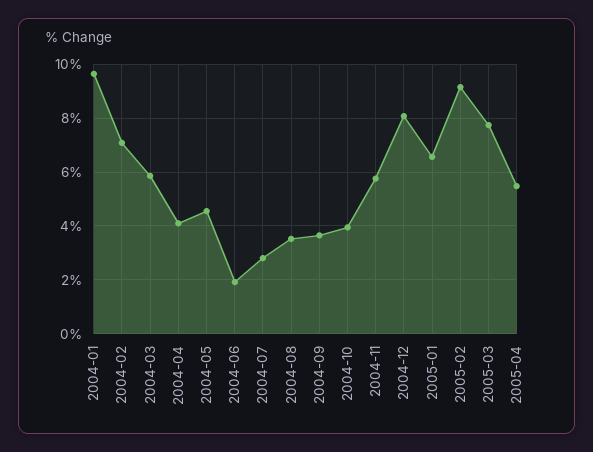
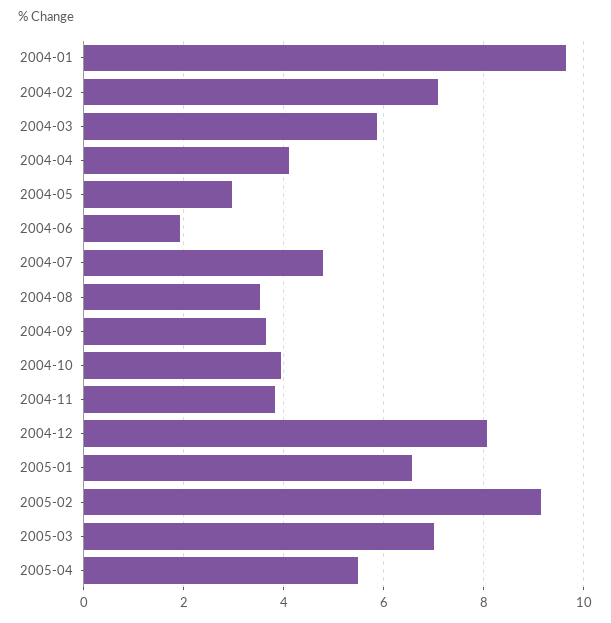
  {
    "2004-01": 9.6,
    "2004-02": 7,
    "2004-03": 5.8,
    "2004-04": 4.2,
-   "2004-05": 4.5,
+   "2004-05": 3,
    "2004-06": 2,
-   "2004-07": 2.75,
+   "2004-07": 4.8,
    "2004-08": 3.6,
    "2004-09": 3.6,
    "2004-10": 4,
-   "2004-11": 5.75,
+   "2004-11": 3.8,
    "2004-12": 8,
    "2005-01": 6.6,
    "2005-02": 9.2,
-   "2005-03": 7.75,
+   "2005-03": 7,
    "2005-04": 5.4
  }

